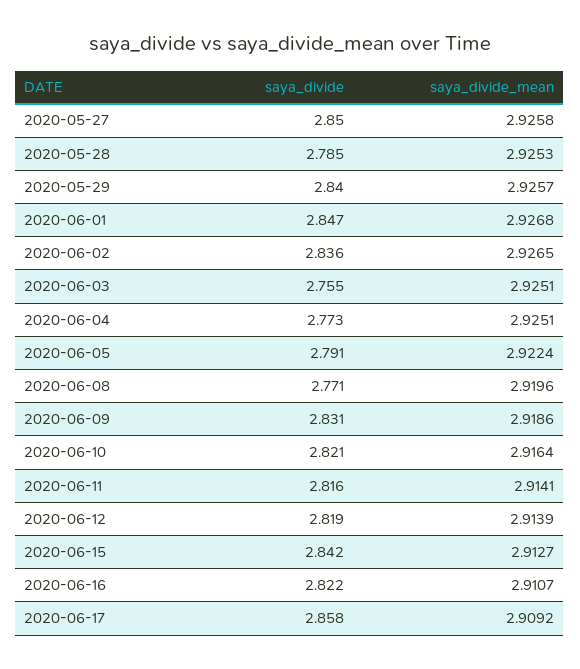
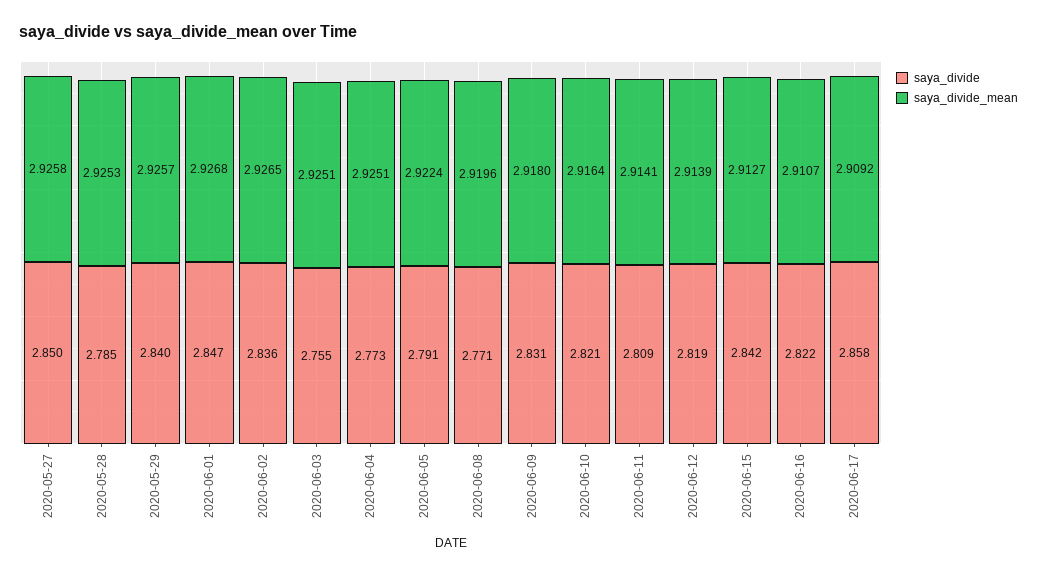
  {
    "saya_divide": {
      "2020-05-27": 2.85,
      "2020-05-28": 2.785,
      "2020-05-29": 2.84,
      "2020-06-01": 2.847,
      "2020-06-02": 2.836,
      "2020-06-03": 2.755,
      "2020-06-04": 2.773,
      "2020-06-05": 2.791,
      "2020-06-08": 2.771,
      "2020-06-09": 2.831,
      "2020-06-10": 2.821,
-     "2020-06-11": 2.816,
+     "2020-06-11": 2.809,
      "2020-06-12": 2.819,
      "2020-06-15": 2.842,
      "2020-06-16": 2.822,
      "2020-06-17": 2.858
    },
    "saya_divide_mean": {
      "2020-05-27": 2.9258,
      "2020-05-28": 2.9253,
      "2020-05-29": 2.9257,
      "2020-06-01": 2.9268,
      "2020-06-02": 2.9265,
      "2020-06-03": 2.9251,
      "2020-06-04": 2.9251,
      "2020-06-05": 2.9224,
      "2020-06-08": 2.9196,
-     "2020-06-09": 2.9186,
+     "2020-06-09": 2.918,
      "2020-06-10": 2.9164,
      "2020-06-11": 2.9141,
      "2020-06-12": 2.9139,
      "2020-06-15": 2.9127,
      "2020-06-16": 2.9107,
      "2020-06-17": 2.9092
    }
  }

